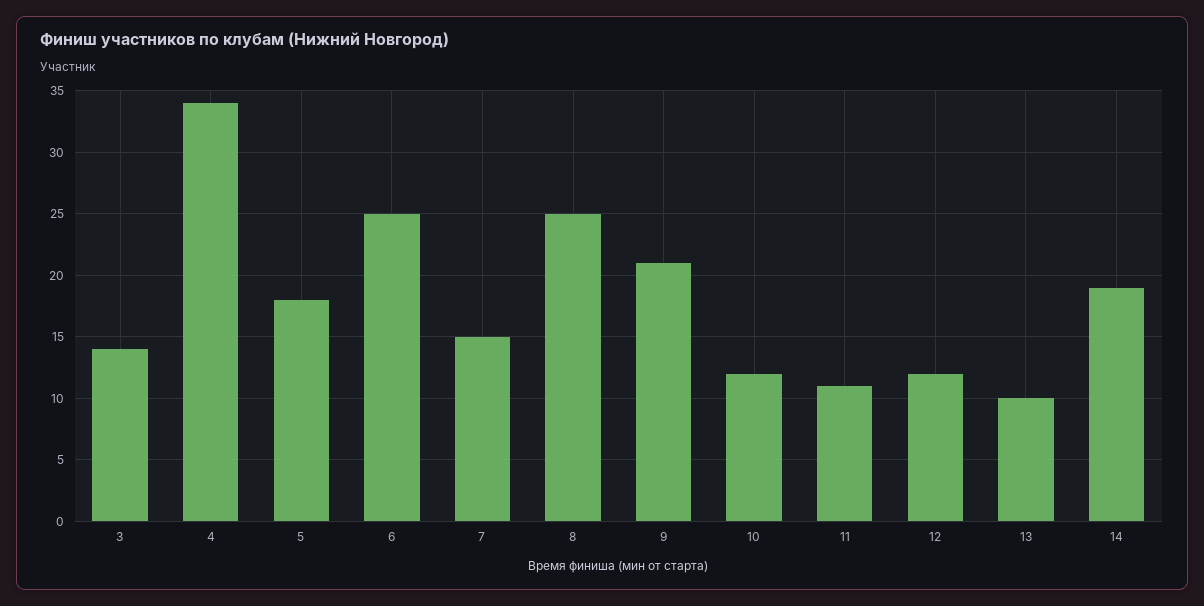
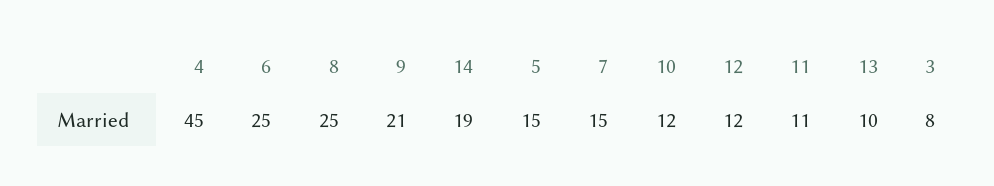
  {
-   "3": 14,
+   "3": 8,
-   "4": 34,
+   "4": 45,
-   "5": 18,
+   "5": 15,
    "6": 25,
    "7": 15,
    "8": 25,
    "9": 21,
    "10": 12,
    "11": 11,
    "12": 12,
    "13": 10,
    "14": 19
  }

